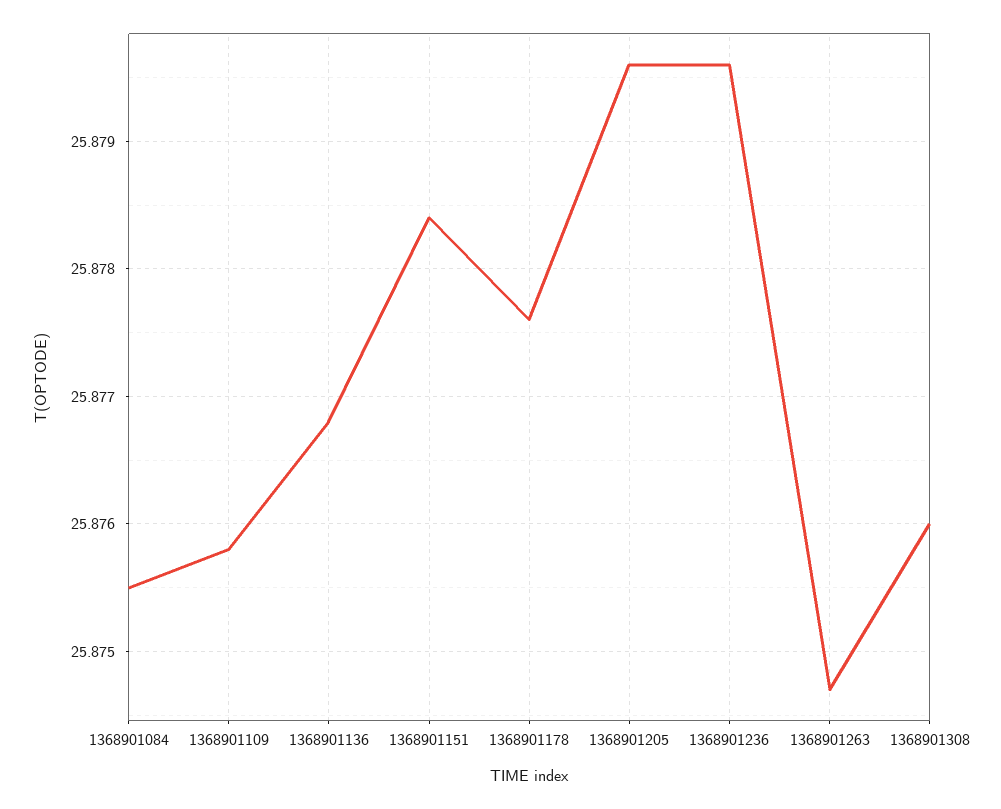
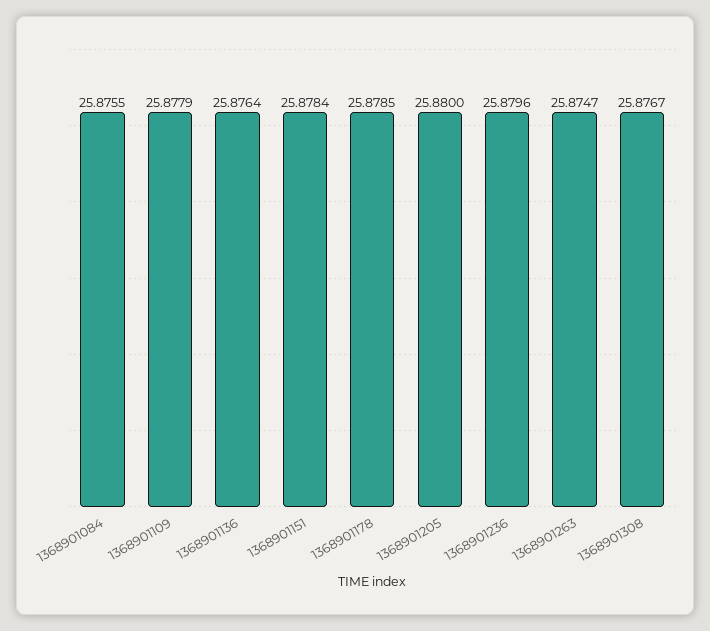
  {
    "1368901084": 25.8755,
-   "1368901109": 25.8758,
+   "1368901109": 25.8779,
-   "1368901136": 25.8768,
+   "1368901136": 25.8764,
    "1368901151": 25.8784,
-   "1368901178": 25.8776,
+   "1368901178": 25.8785,
-   "1368901205": 25.8796,
+   "1368901205": 25.88,
    "1368901236": 25.8796,
    "1368901263": 25.8747,
-   "1368901308": 25.876
+   "1368901308": 25.8767
  }

